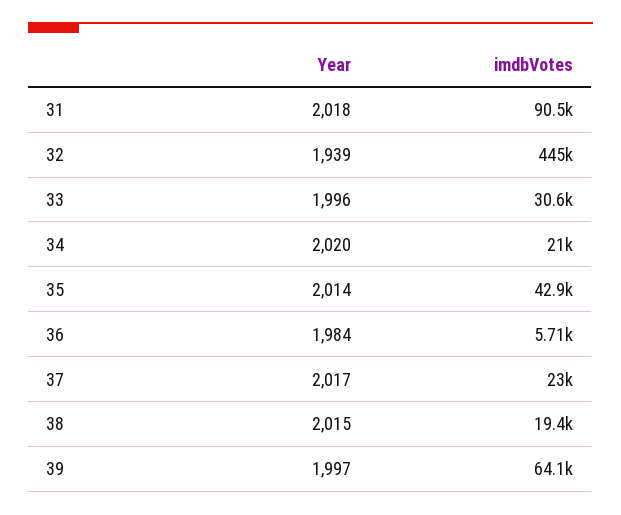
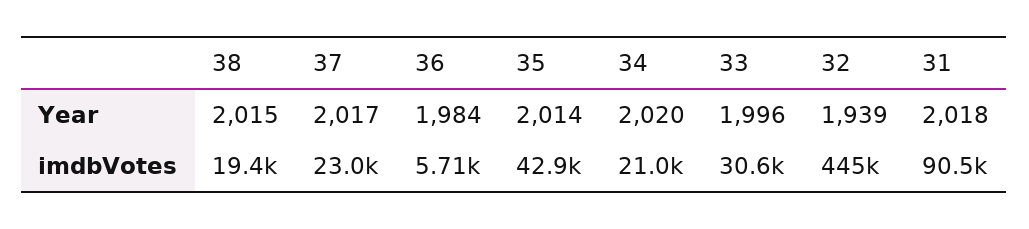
  {
    "Year": {
      "31": 2018,
      "32": 1939,
      "33": 1996,
      "34": 2020,
      "35": 2014,
      "36": 1984,
      "37": 2017,
-     "38": 2015,
+     "38": 2015
-     "39": 1997
    },
    "imdbVotes": {
      "31": 90500,
      "32": 445000,
      "33": 30600,
      "34": 21000,
      "35": 42900,
      "36": 5710,
      "37": 23000,
-     "38": 19400,
+     "38": 19400
-     "39": 64100
    }
  }

